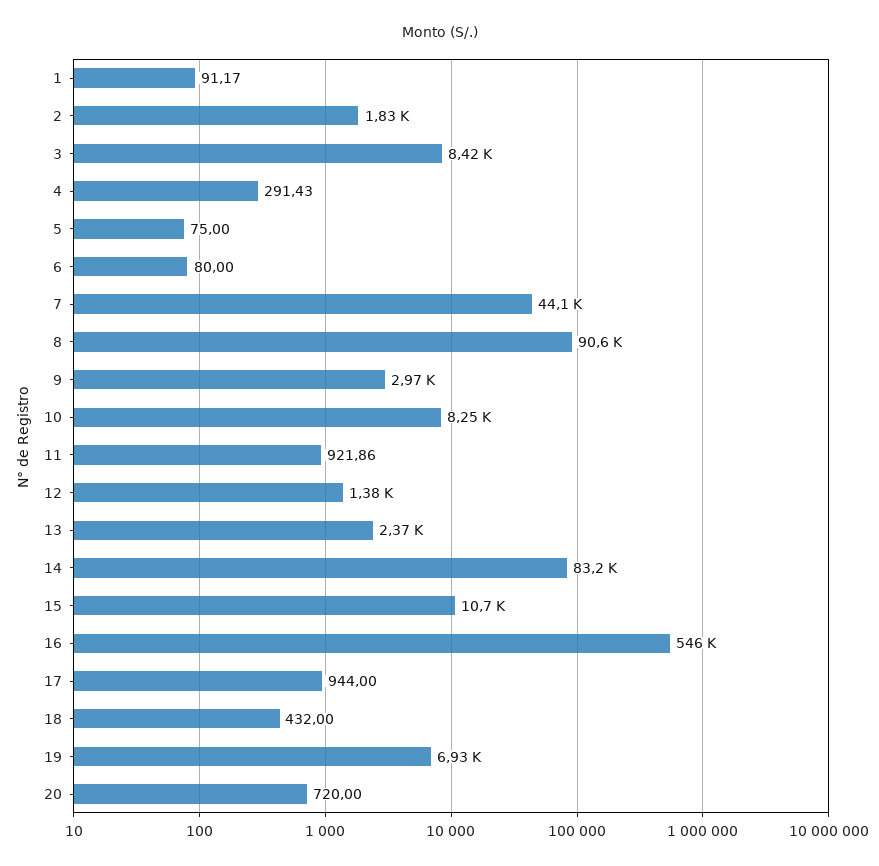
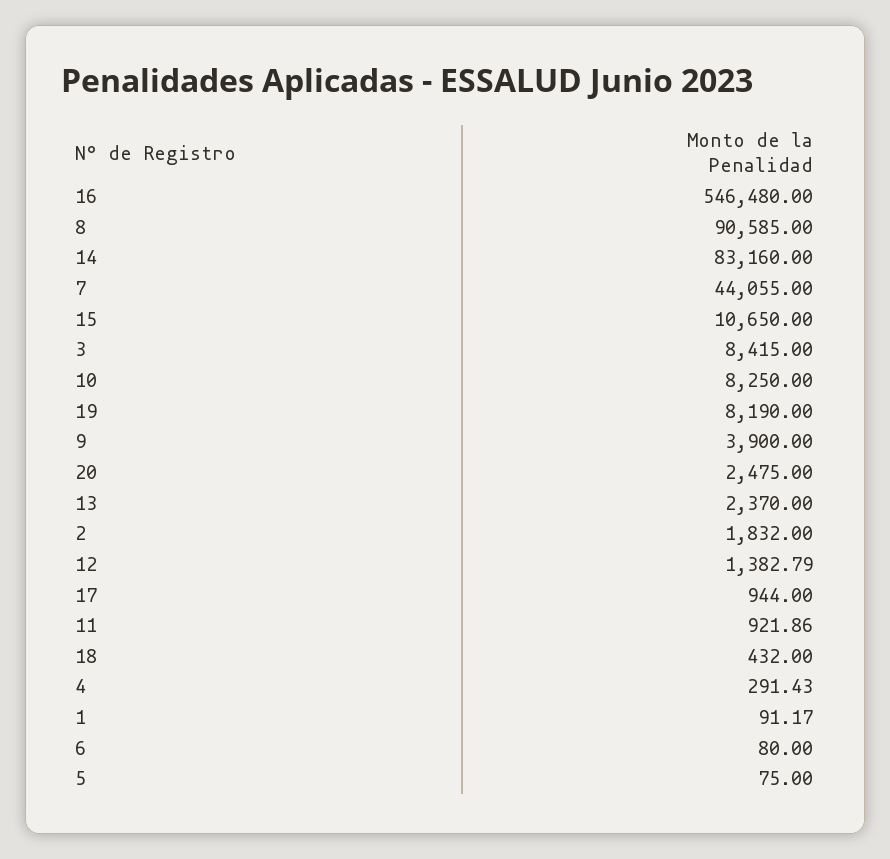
  {
    "1": 91.17,
    "2": 1832,
    "3": 8415,
    "4": 291.43,
    "5": 75,
    "6": 80,
    "7": 44055,
    "8": 90585,
-   "9": 2970,
+   "9": 3900,
    "10": 8250,
    "11": 921.86,
    "12": 1382.79,
    "13": 2370,
    "14": 83160,
    "15": 10650,
    "16": 546480,
    "17": 944,
    "18": 432,
-   "19": 6930,
+   "19": 8190,
-   "20": 720
+   "20": 2475
  }

